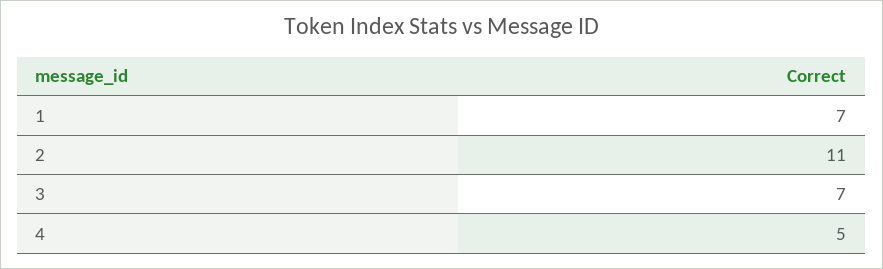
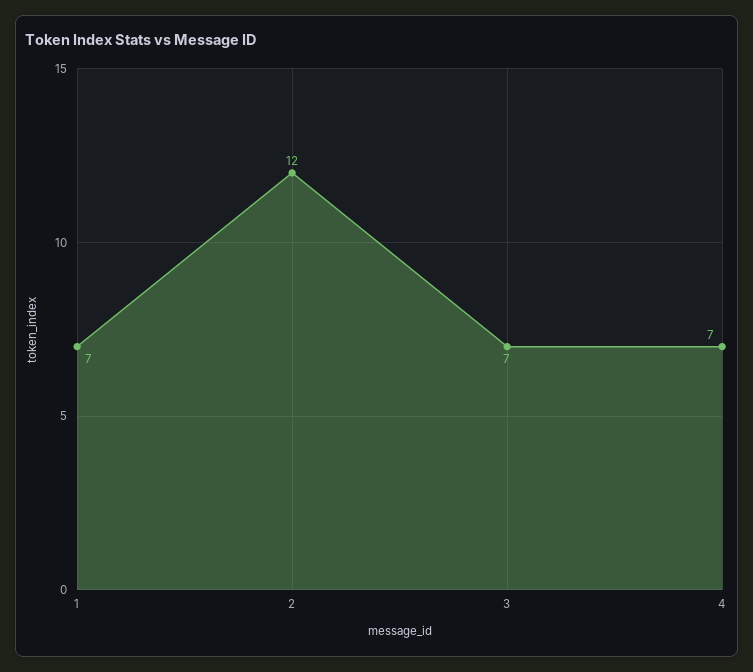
  {
    "1": 7,
-   "2": 11,
+   "2": 12,
    "3": 7,
-   "4": 5
+   "4": 7
  }

